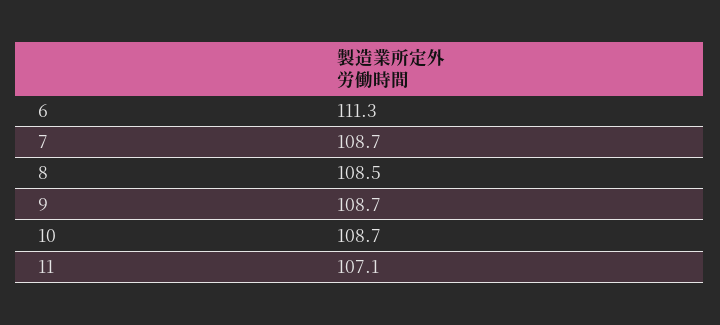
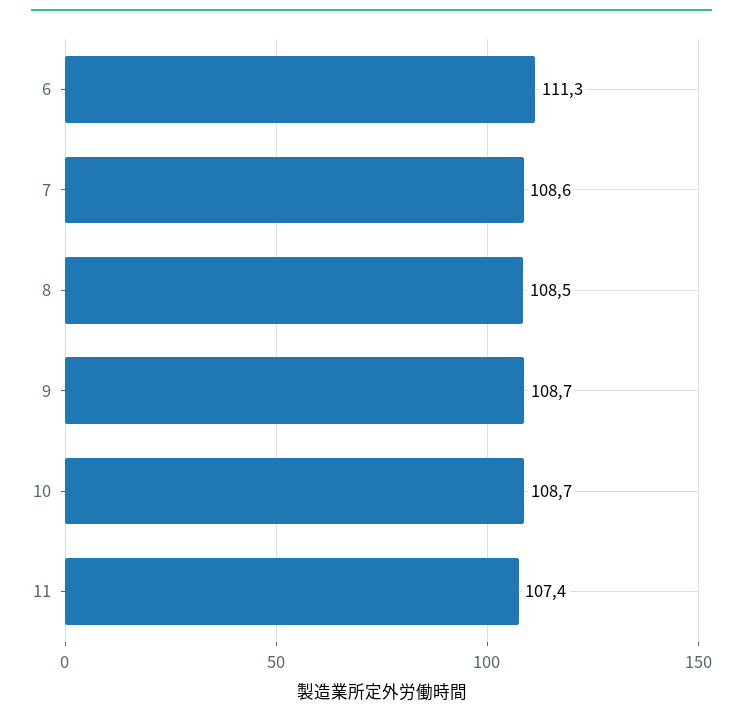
  {
    "6": 111.3,
-   "7": 108.7,
+   "7": 108.6,
    "8": 108.5,
    "9": 108.7,
    "10": 108.7,
-   "11": 107.1
+   "11": 107.4
  }

